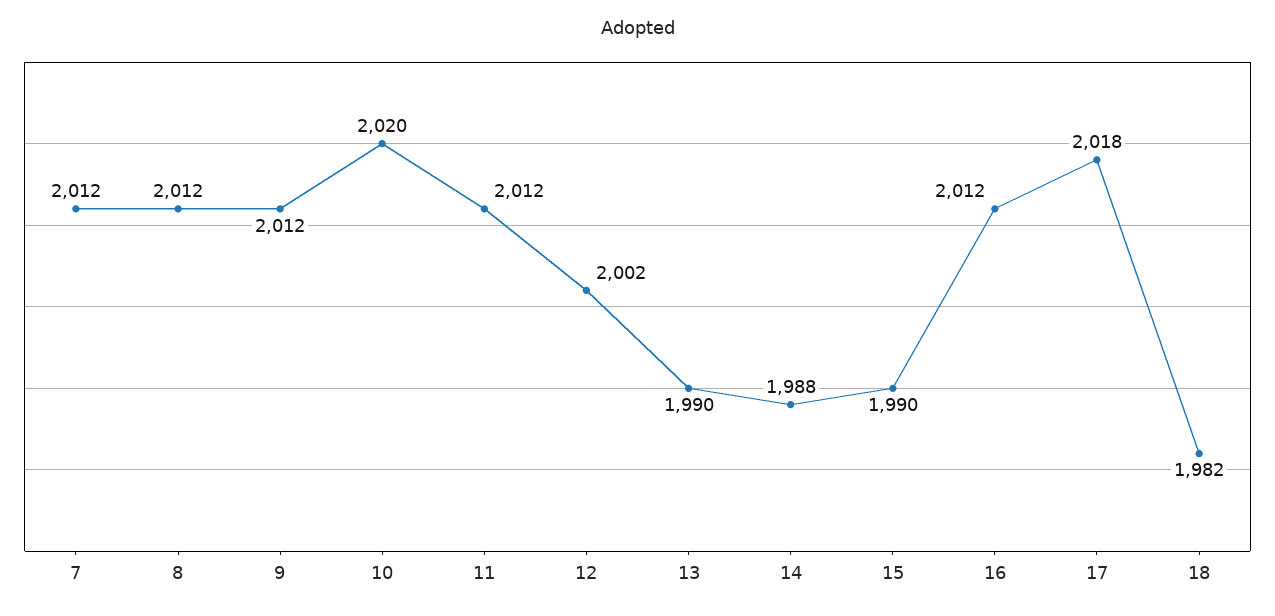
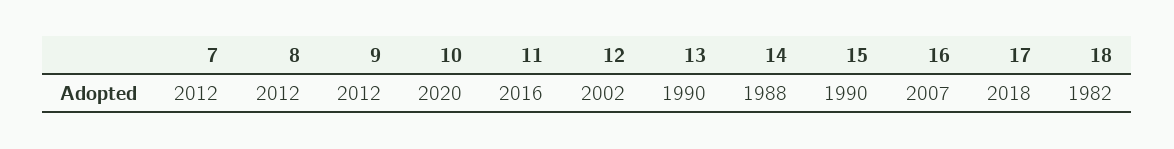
  {
    "7": 2012,
    "8": 2012,
    "9": 2012,
    "10": 2020,
-   "11": 2012,
+   "11": 2016,
    "12": 2002,
    "13": 1990,
    "14": 1988,
    "15": 1990,
-   "16": 2012,
+   "16": 2007,
    "17": 2018,
    "18": 1982
  }

